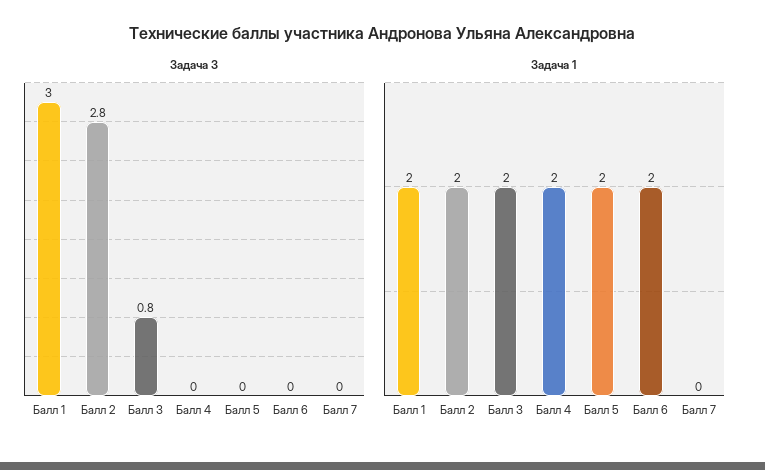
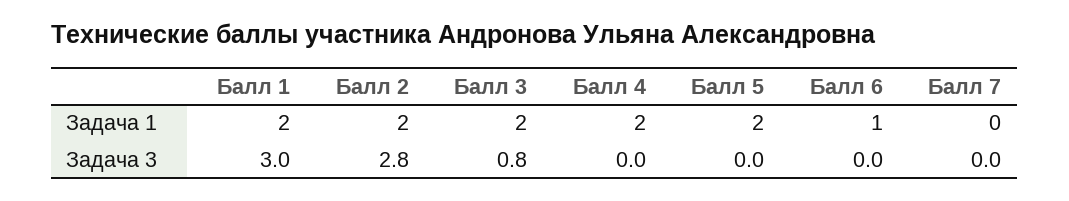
  {
    "Задача 3": {
      "Балл 1": 3,
      "Балл 2": 2.8,
      "Балл 3": 0.8,
      "Балл 4": 0,
      "Балл 5": 0,
      "Балл 6": 0,
      "Балл 7": 0
    },
    "Задача 1": {
      "Балл 1": 2,
      "Балл 2": 2,
      "Балл 3": 2,
      "Балл 4": 2,
      "Балл 5": 2,
-     "Балл 6": 2,
+     "Балл 6": 1,
      "Балл 7": 0
    }
  }

